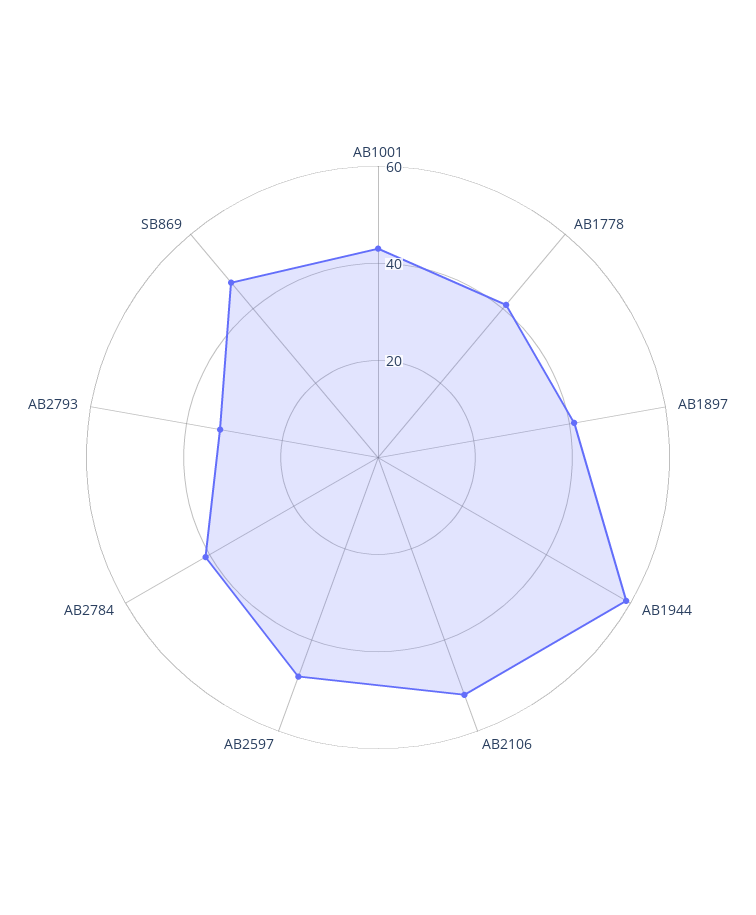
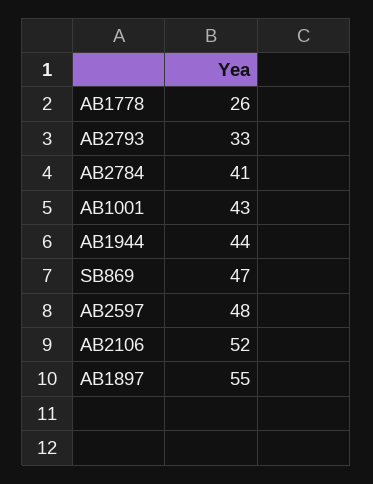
  {
    "AB1001": 43,
-   "AB1778": 40,
+   "AB1778": 26,
-   "AB1897": 40,
+   "AB1897": 55,
-   "AB1944": 60,
+   "AB1944": 44,
    "AB2106": 52,
    "AB2597": 48,
    "AB2784": 41,
    "AB2793": 33,
    "SB869": 47
  }

